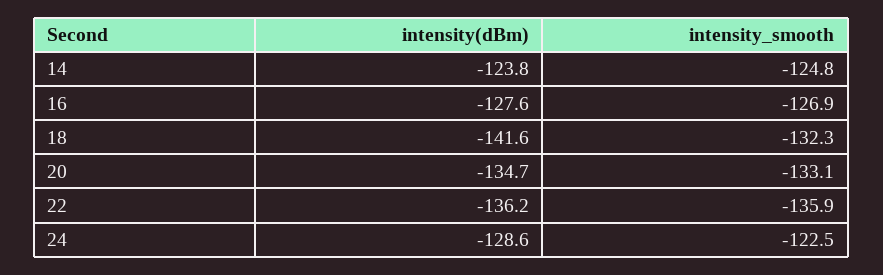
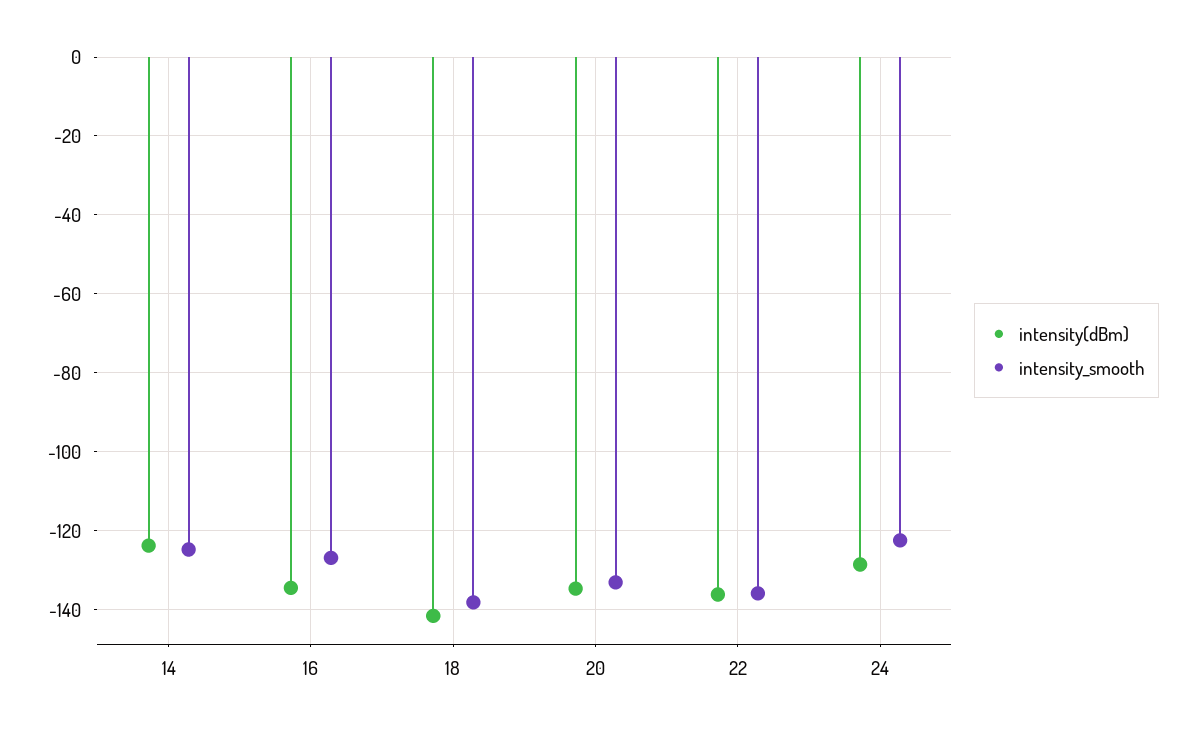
  {
    "intensity(dBm)": {
      "14": -123.8,
-     "16": -127.6,
+     "16": -134,
      "18": -141.6,
      "20": -134.7,
      "22": -136.2,
      "24": -128.6
    },
    "intensity_smooth": {
      "14": -124.8,
      "16": -126.9,
-     "18": -132.3,
+     "18": -138,
      "20": -133.1,
      "22": -135.9,
      "24": -122.5
    }
  }

